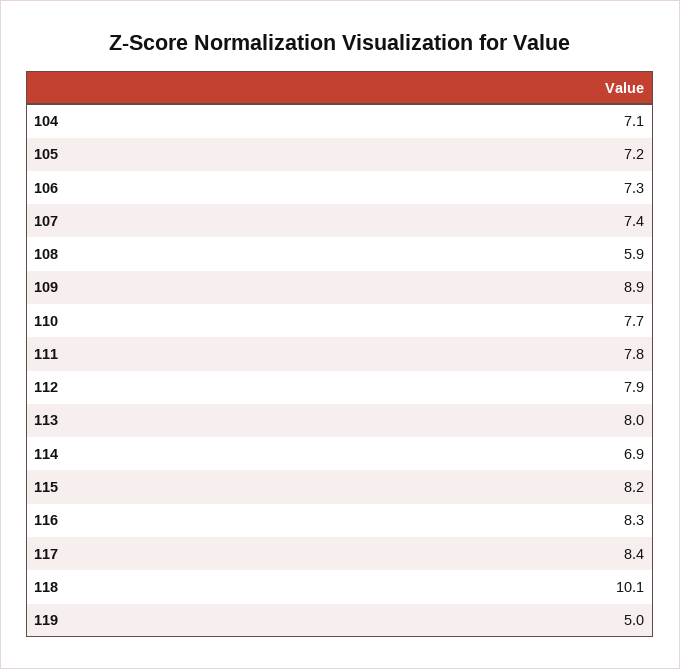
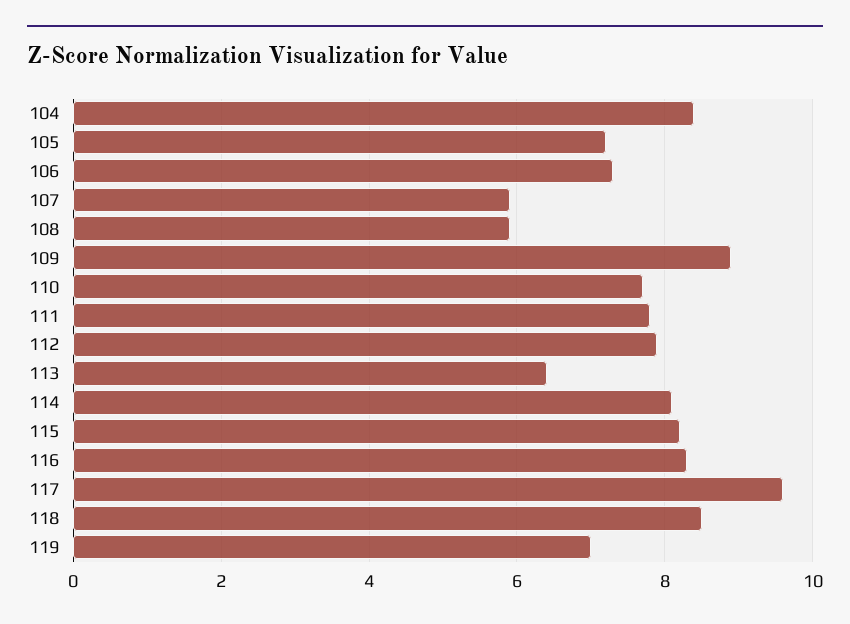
  {
-   "104": 7.1,
+   "104": 8.5,
    "105": 7.2,
    "106": 7.3,
-   "107": 7.4,
+   "107": 6,
    "108": 5.9,
    "109": 8.9,
    "110": 7.7,
    "111": 7.8,
    "112": 7.9,
-   "113": 8,
+   "113": 6.5,
-   "114": 6.9,
+   "114": 8,
    "115": 8.2,
    "116": 8.3,
-   "117": 8.4,
+   "117": 9.5,
-   "118": 10.1,
+   "118": 8.5,
-   "119": 5
+   "119": 7
  }

